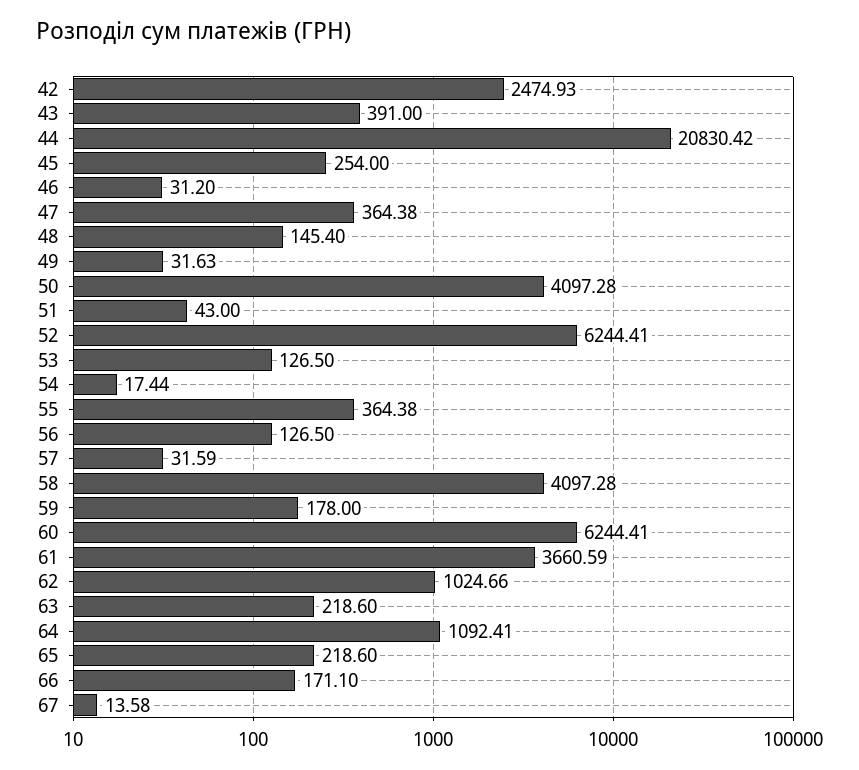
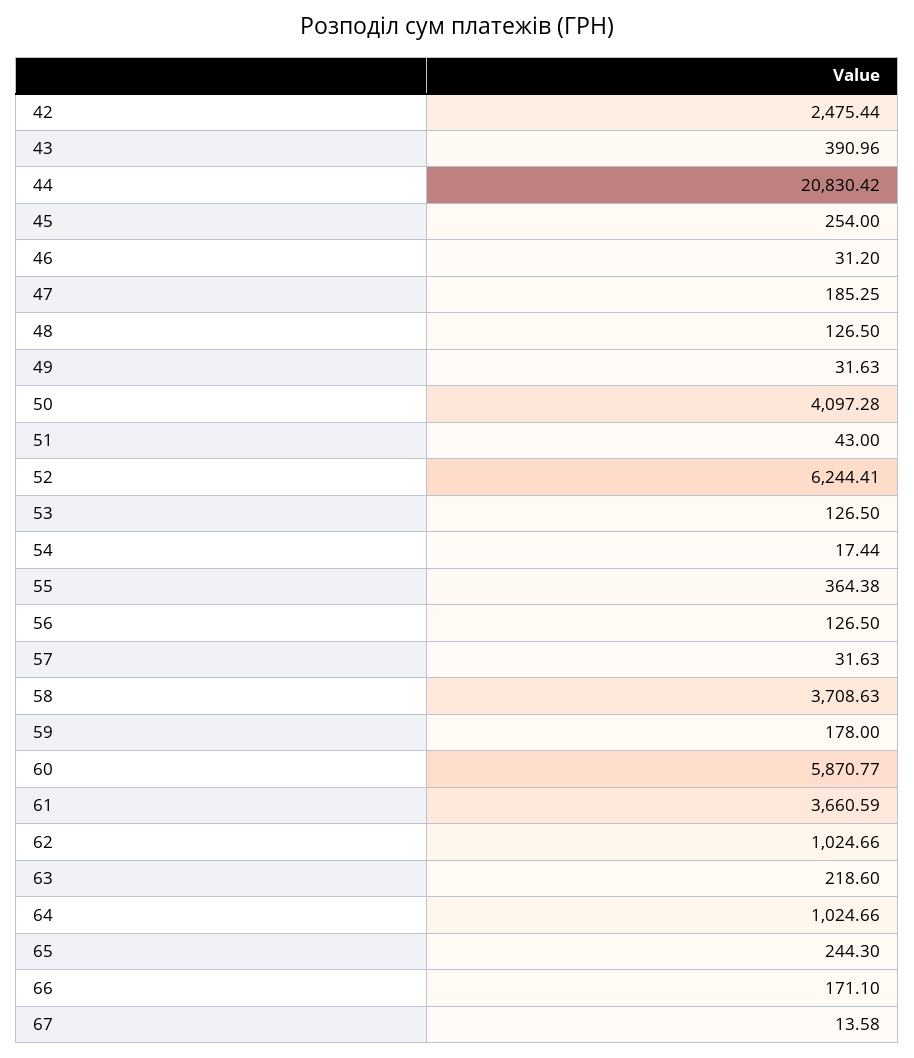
  {
-   "42": 2474.93,
+   "42": 2475.44,
-   "43": 391,
+   "43": 390.96,
    "44": 20830.42,
    "45": 254,
    "46": 31.2,
-   "47": 364.38,
+   "47": 185.25,
-   "48": 145.4,
+   "48": 126.5,
    "49": 31.63,
    "50": 4097.28,
    "51": 43,
    "52": 6244.41,
    "53": 126.5,
    "54": 17.44,
    "55": 364.38,
    "56": 126.5,
-   "57": 31.59,
+   "57": 31.63,
-   "58": 4097.28,
+   "58": 3708.63,
    "59": 178,
-   "60": 6244.41,
+   "60": 5870.77,
    "61": 3660.59,
    "62": 1024.66,
    "63": 218.6,
-   "64": 1092.41,
+   "64": 1024.66,
-   "65": 218.6,
+   "65": 244.3,
    "66": 171.1,
    "67": 13.58
  }

